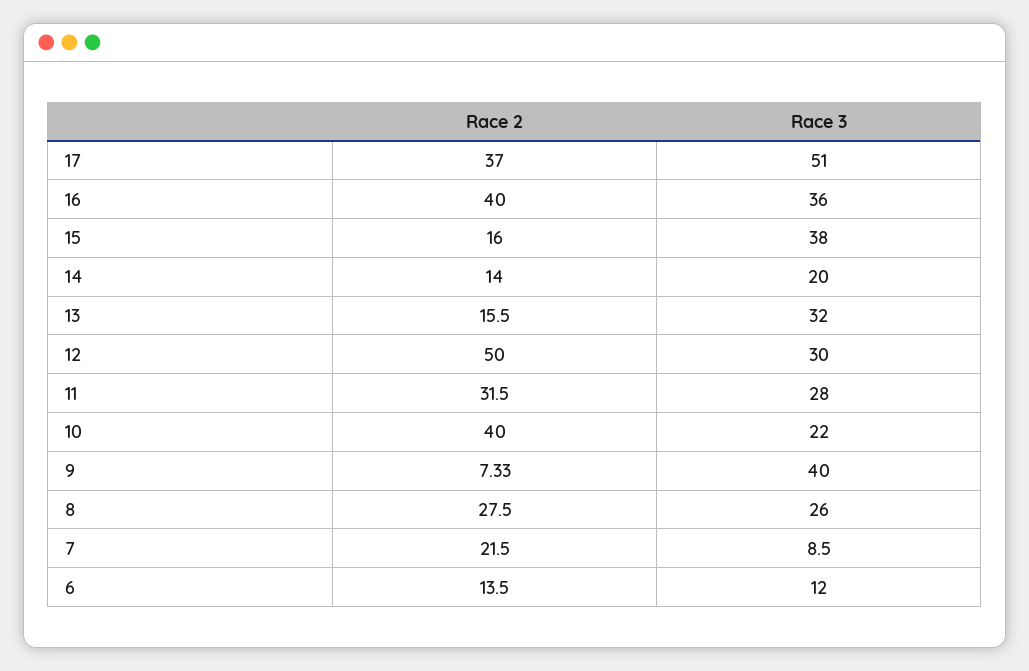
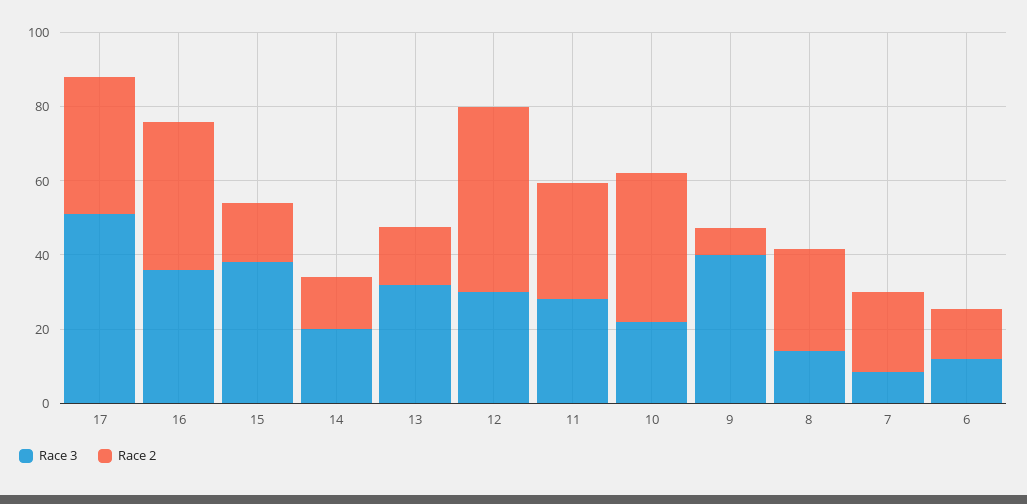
  {
    "Race 2": {
      "17": 37,
      "16": 40,
      "15": 16,
      "14": 14,
      "13": 15.5,
      "12": 50,
      "11": 31.5,
      "10": 40,
      "9": 7.33,
      "8": 27.5,
      "7": 21.5,
      "6": 13.5
    },
    "Race 3": {
      "17": 51,
      "16": 36,
      "15": 38,
      "14": 20,
      "13": 32,
      "12": 30,
      "11": 28,
      "10": 22,
      "9": 40,
-     "8": 26,
+     "8": 15,
      "7": 8.5,
      "6": 12
    }
  }

